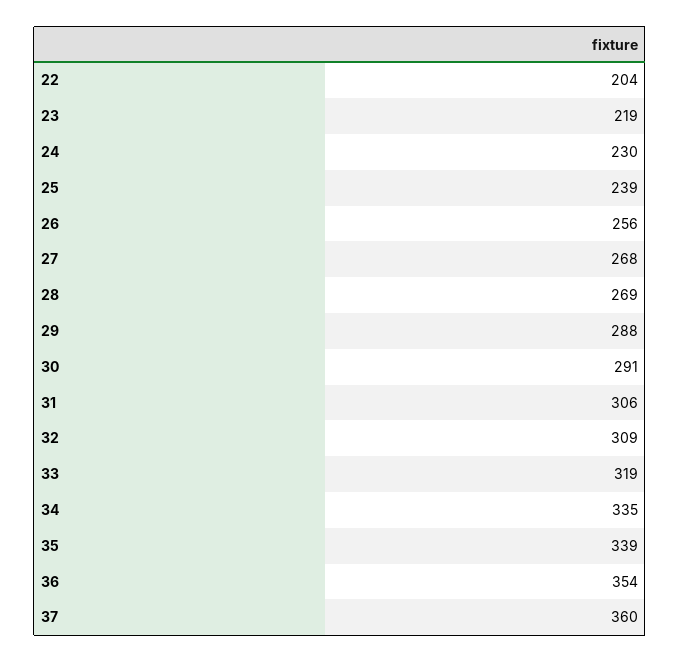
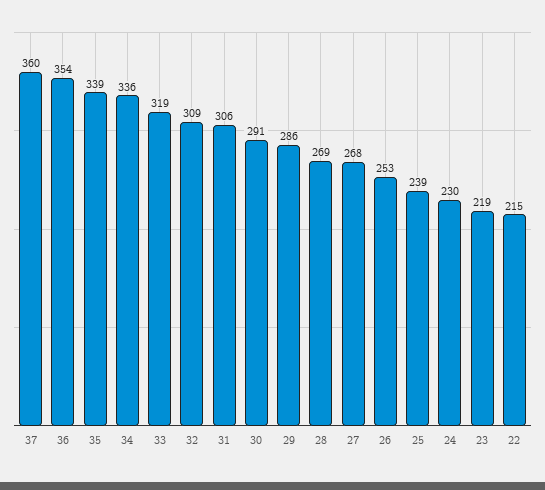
  {
-   "22": 204,
+   "22": 215,
    "23": 219,
    "24": 230,
    "25": 239,
-   "26": 256,
+   "26": 253,
    "27": 268,
    "28": 269,
-   "29": 288,
+   "29": 286,
    "30": 291,
    "31": 306,
    "32": 309,
    "33": 319,
-   "34": 335,
+   "34": 336,
    "35": 339,
    "36": 354,
    "37": 360
  }

